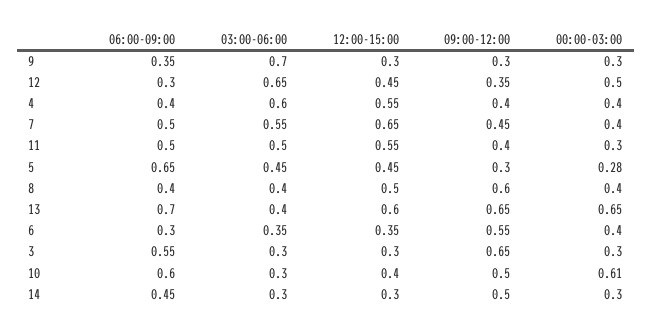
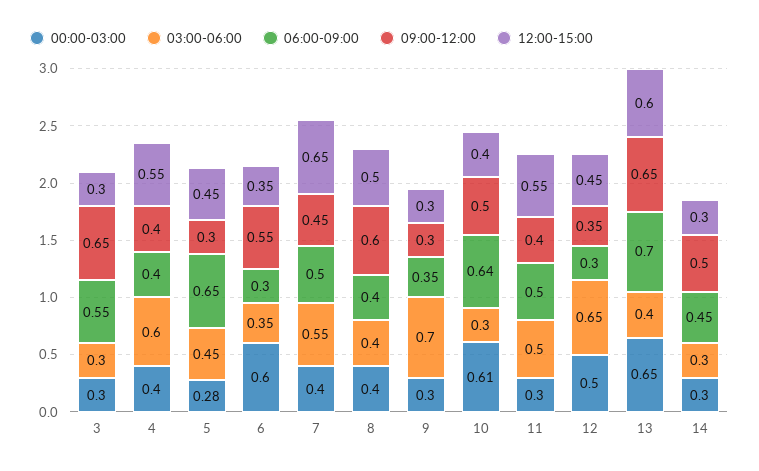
  {
    "06:00-09:00": {
      "9": 0.35,
      "12": 0.3,
      "4": 0.4,
      "7": 0.5,
      "11": 0.5,
      "5": 0.65,
      "8": 0.4,
      "13": 0.7,
      "6": 0.3,
      "3": 0.55,
-     "10": 0.6,
+     "10": 0.64,
      "14": 0.45
    },
    "03:00-06:00": {
      "9": 0.7,
      "12": 0.65,
      "4": 0.6,
      "7": 0.55,
      "11": 0.5,
      "5": 0.45,
      "8": 0.4,
      "13": 0.4,
      "6": 0.35,
      "3": 0.3,
      "10": 0.3,
      "14": 0.3
    },
    "12:00-15:00": {
      "9": 0.3,
      "12": 0.45,
      "4": 0.55,
      "7": 0.65,
      "11": 0.55,
      "5": 0.45,
      "8": 0.5,
      "13": 0.6,
      "6": 0.35,
      "3": 0.3,
      "10": 0.4,
      "14": 0.3
    },
    "09:00-12:00": {
      "9": 0.3,
      "12": 0.35,
      "4": 0.4,
      "7": 0.45,
      "11": 0.4,
      "5": 0.3,
      "8": 0.6,
      "13": 0.65,
      "6": 0.55,
      "3": 0.65,
      "10": 0.5,
      "14": 0.5
    },
    "00:00-03:00": {
      "9": 0.3,
      "12": 0.5,
      "4": 0.4,
      "7": 0.4,
      "11": 0.3,
      "5": 0.28,
      "8": 0.4,
      "13": 0.65,
-     "6": 0.4,
+     "6": 0.6,
      "3": 0.3,
      "10": 0.61,
      "14": 0.3
    }
  }

